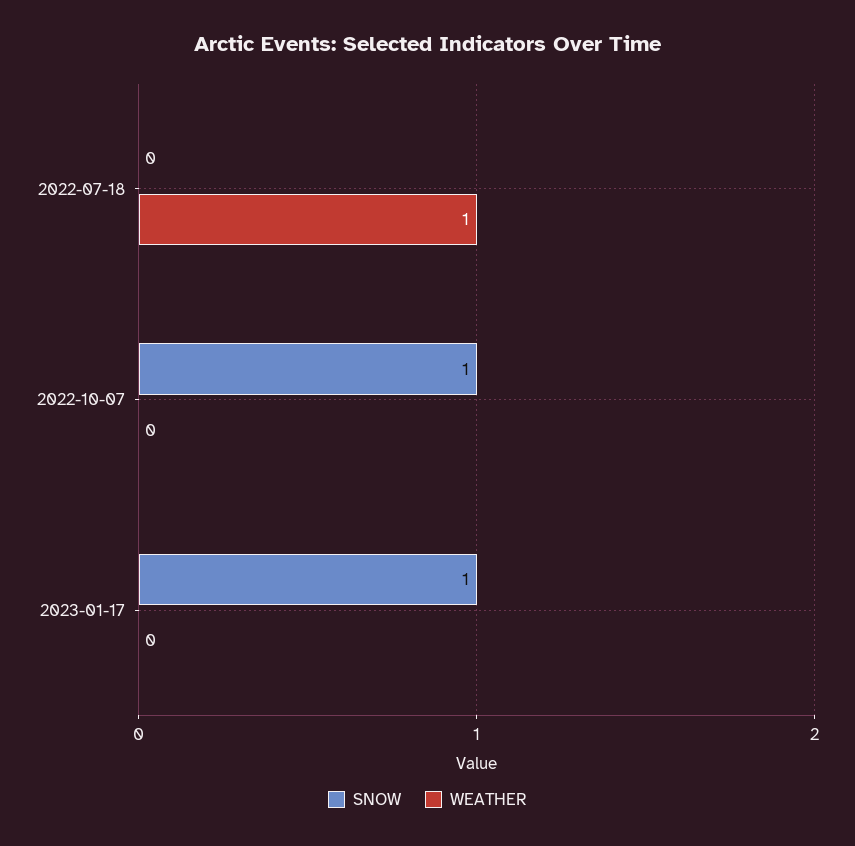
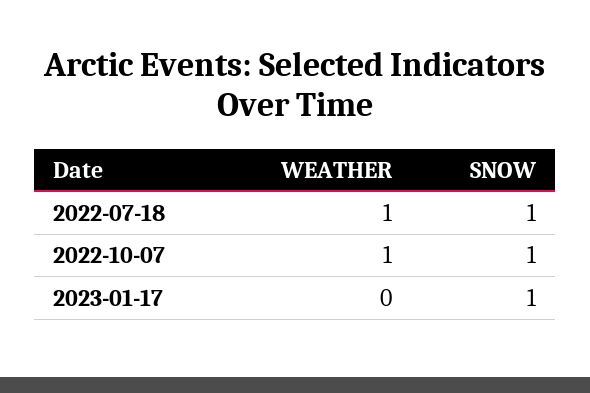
  {
    "SNOW": {
-     "2022-07-18": 0,
+     "2022-07-18": 1,
      "2022-10-07": 1,
      "2023-01-17": 1
    },
    "WEATHER": {
      "2022-07-18": 1,
-     "2022-10-07": 0,
+     "2022-10-07": 1,
      "2023-01-17": 0
    }
  }

